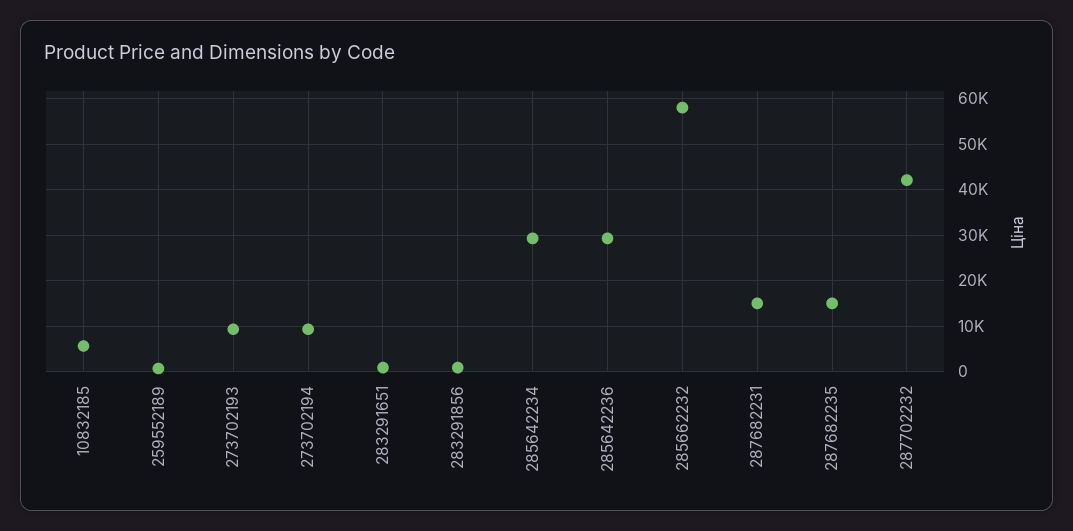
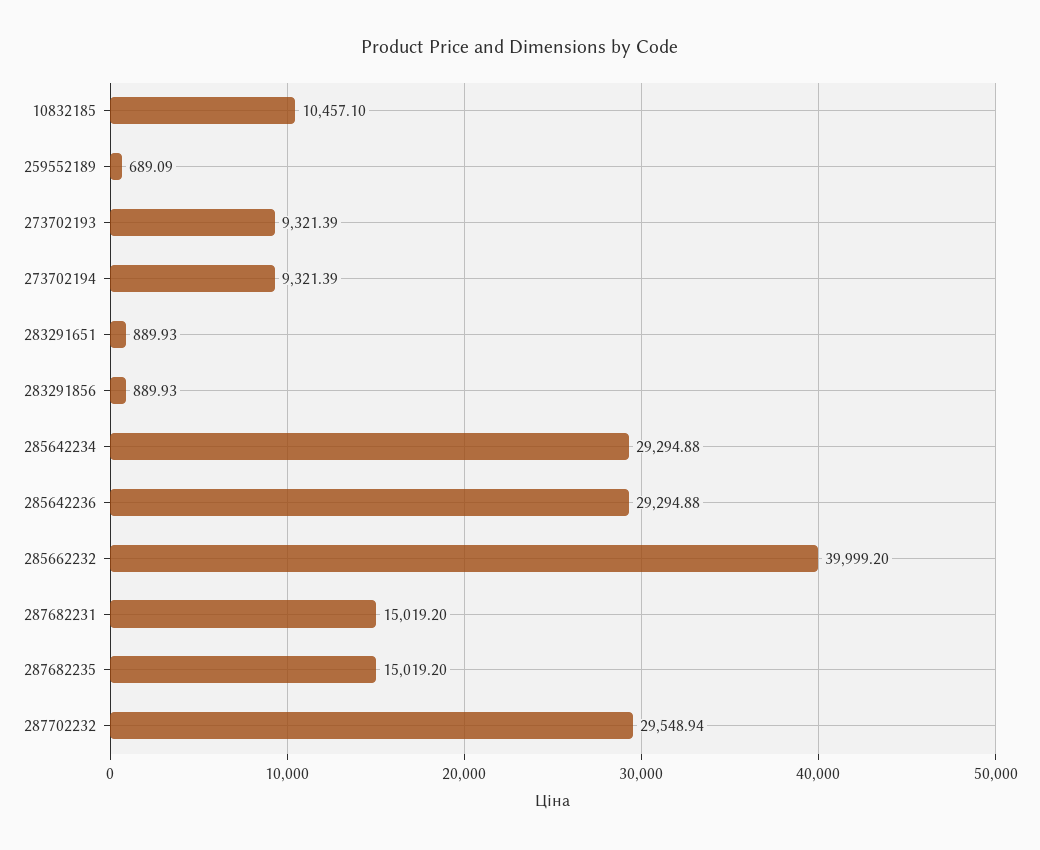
  {
-   "10832185": 6000,
+   "10832185": 10457.1,
    "259552189": 689.09,
    "273702193": 9321.39,
    "273702194": 9321.39,
    "283291651": 889.93,
    "283291856": 889.93,
    "285642234": 29294.88,
    "285642236": 29294.88,
-   "285662232": 58000,
+   "285662232": 39999.2,
    "287682231": 15019.2,
    "287682235": 15019.2,
-   "287702232": 42000
+   "287702232": 29548.94
  }

